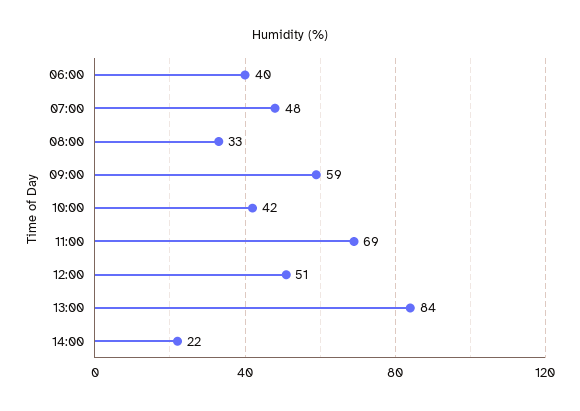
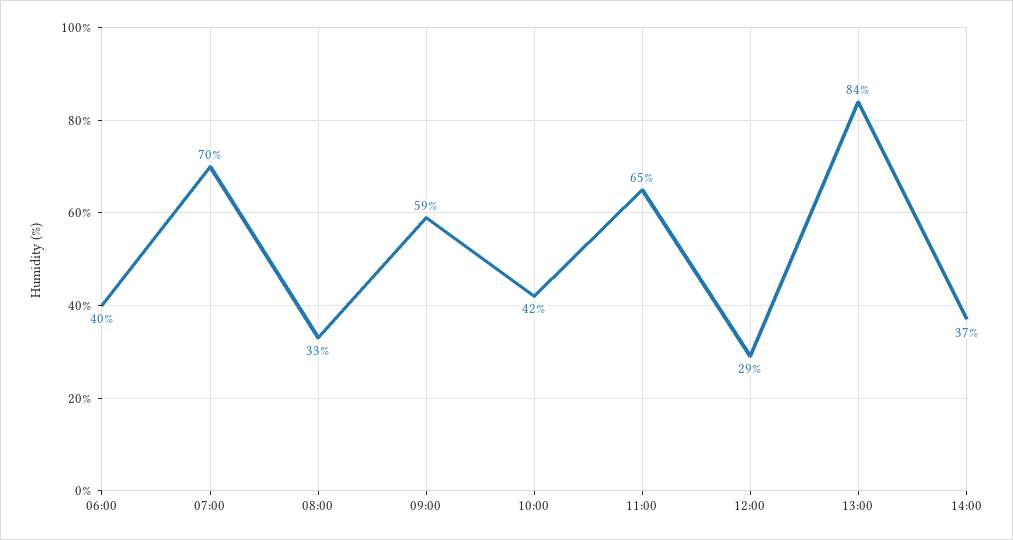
  {
    "06:00": 40,
-   "07:00": 48,
+   "07:00": 70,
    "08:00": 33,
    "09:00": 59,
    "10:00": 42,
-   "11:00": 69,
+   "11:00": 65,
-   "12:00": 51,
+   "12:00": 29,
    "13:00": 84,
-   "14:00": 22
+   "14:00": 37
  }

